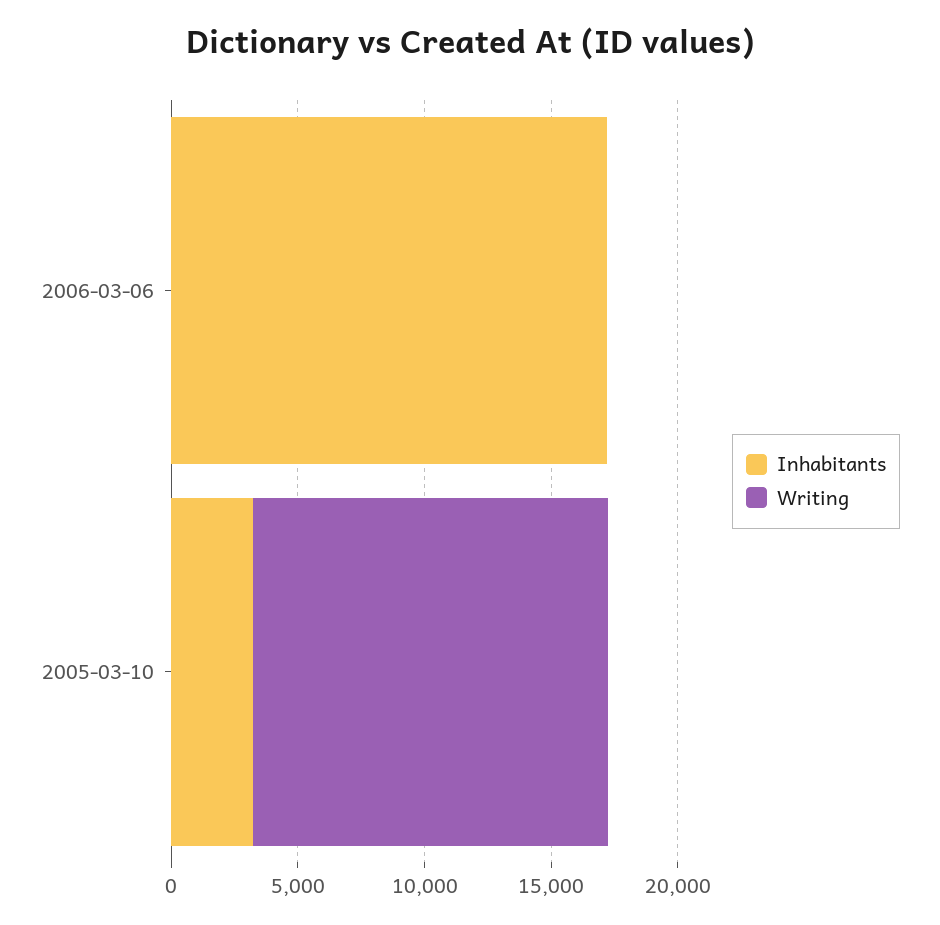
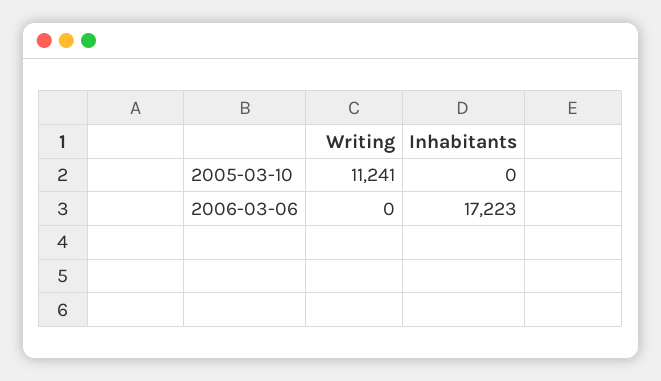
  {
    "Inhabitants": {
      "2006-03-06": 17223,
-     "2005-03-10": 3000
+     "2005-03-10": 0
    },
    "Writing": {
      "2006-03-06": 0,
-     "2005-03-10": 14000
+     "2005-03-10": 11241
    }
  }

